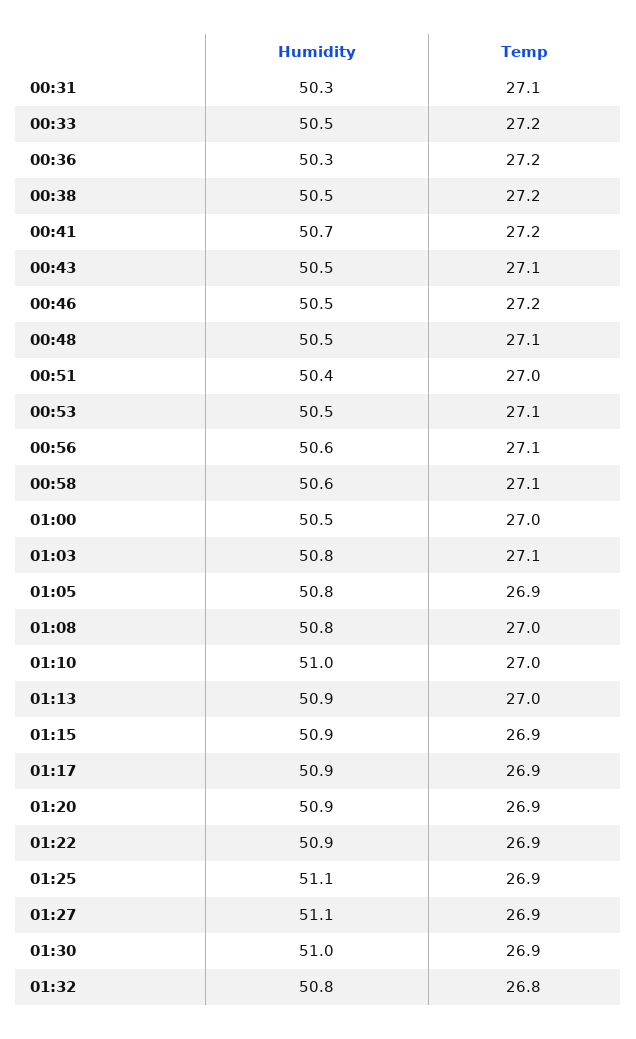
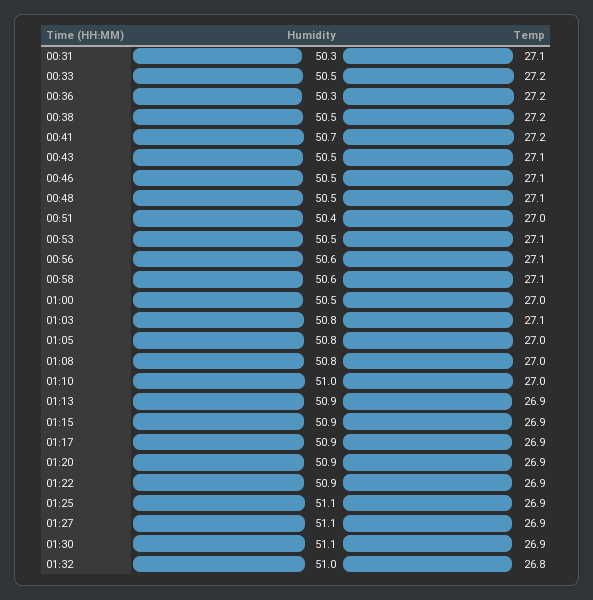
  {
    "Humidity": {
      "00:31": 50.3,
      "00:33": 50.5,
      "00:36": 50.3,
      "00:38": 50.5,
      "00:41": 50.7,
      "00:43": 50.5,
      "00:46": 50.5,
      "00:48": 50.5,
      "00:51": 50.4,
      "00:53": 50.5,
      "00:56": 50.6,
      "00:58": 50.6,
      "01:00": 50.5,
      "01:03": 50.8,
      "01:05": 50.8,
      "01:08": 50.8,
      "01:10": 51,
      "01:13": 50.9,
      "01:15": 50.9,
      "01:17": 50.9,
      "01:20": 50.9,
      "01:22": 50.9,
      "01:25": 51.1,
      "01:27": 51.1,
-     "01:30": 51,
+     "01:30": 51.1,
-     "01:32": 50.8
+     "01:32": 51
    },
    "Temp": {
      "00:31": 27.1,
      "00:33": 27.2,
      "00:36": 27.2,
      "00:38": 27.2,
      "00:41": 27.2,
      "00:43": 27.1,
-     "00:46": 27.2,
+     "00:46": 27.1,
      "00:48": 27.1,
      "00:51": 27,
      "00:53": 27.1,
      "00:56": 27.1,
      "00:58": 27.1,
      "01:00": 27,
      "01:03": 27.1,
-     "01:05": 26.9,
+     "01:05": 27,
      "01:08": 27,
      "01:10": 27,
-     "01:13": 27,
+     "01:13": 26.9,
      "01:15": 26.9,
      "01:17": 26.9,
      "01:20": 26.9,
      "01:22": 26.9,
      "01:25": 26.9,
      "01:27": 26.9,
      "01:30": 26.9,
      "01:32": 26.8
    }
  }

